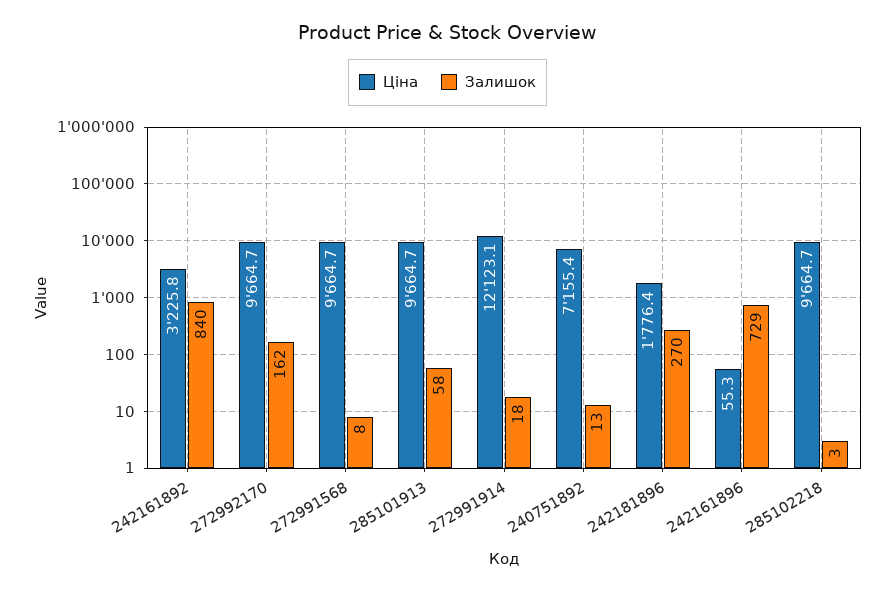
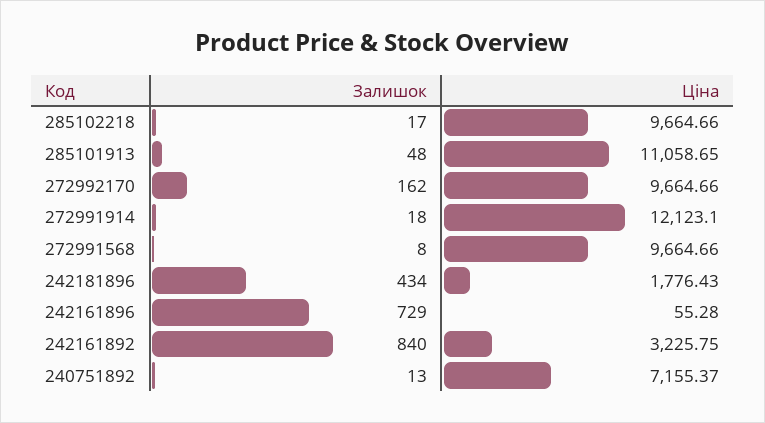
  {
    "Ціна": {
      "242161892": 3225.75,
      "272992170": 9664.66,
      "272991568": 9664.66,
-     "285101913": 9664.7,
+     "285101913": 11058.65,
      "272991914": 12123.1,
      "240751892": 7155.37,
      "242181896": 1776.43,
      "242161896": 55.28,
      "285102218": 9664.66
    },
    "Залишок": {
      "242161892": 840,
      "272992170": 162,
      "272991568": 8,
-     "285101913": 58,
+     "285101913": 48,
      "272991914": 18,
      "240751892": 13,
-     "242181896": 270,
+     "242181896": 434,
      "242161896": 729,
-     "285102218": 3
+     "285102218": 17
    }
  }

